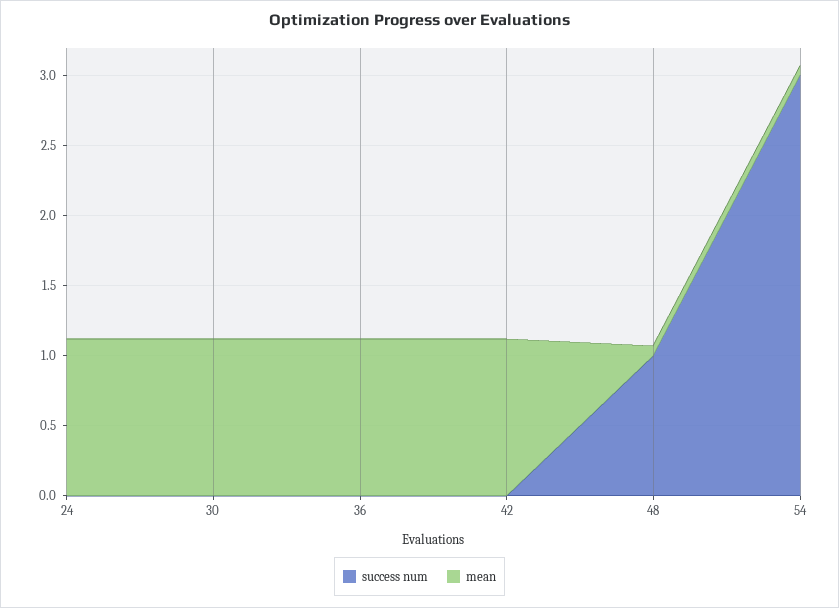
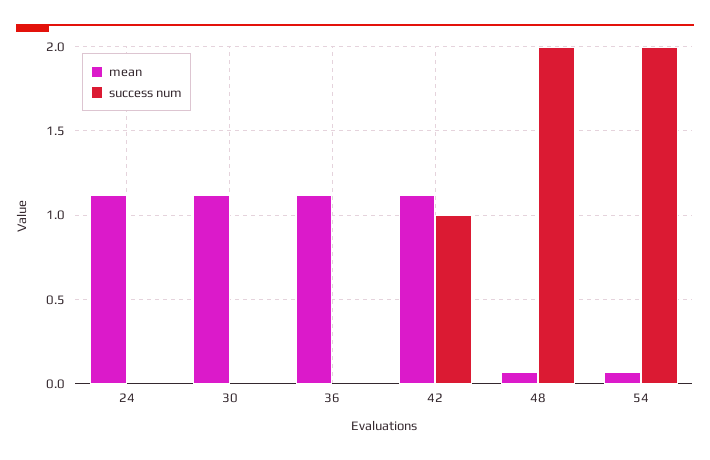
  {
    "success num": {
      "24": 0,
      "30": 0,
      "36": 0,
-     "42": 0,
+     "42": 1,
-     "48": 1,
+     "48": 2,
-     "54": 3
+     "54": 2
    },
    "mean": {
      "24": 1.1,
      "30": 1.1,
      "36": 1.1,
      "42": 1.1,
      "48": 0.05,
      "54": 0.05
    }
  }

